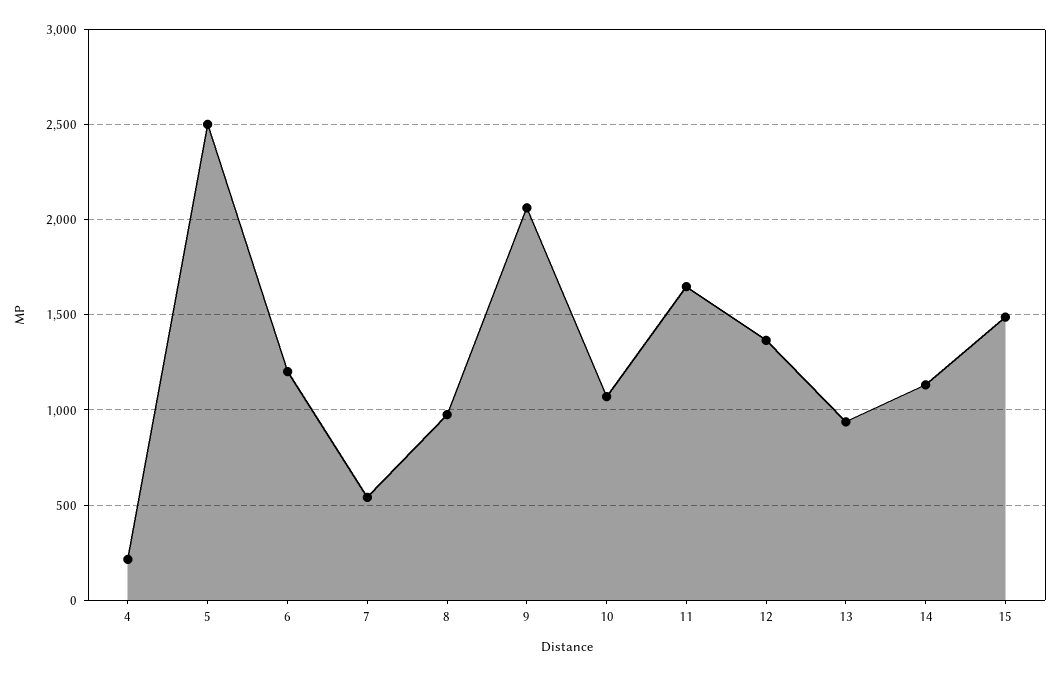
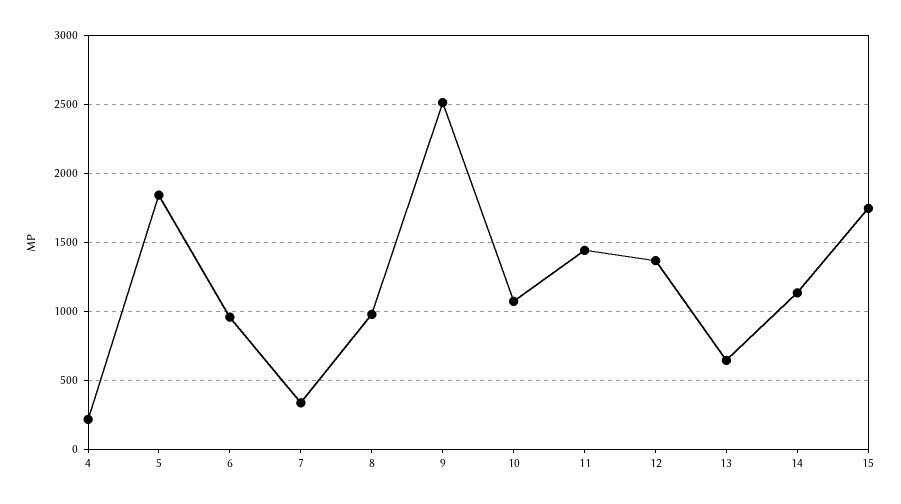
  {
    "4": 200,
-   "5": 2500,
+   "5": 1850,
-   "6": 1200,
+   "6": 950,
-   "7": 550,
+   "7": 350,
    "8": 1000,
-   "9": 2050,
+   "9": 2500,
    "10": 1050,
-   "11": 1650,
+   "11": 1450,
    "12": 1350,
-   "13": 950,
+   "13": 650,
    "14": 1150,
-   "15": 1500
+   "15": 1750
  }

